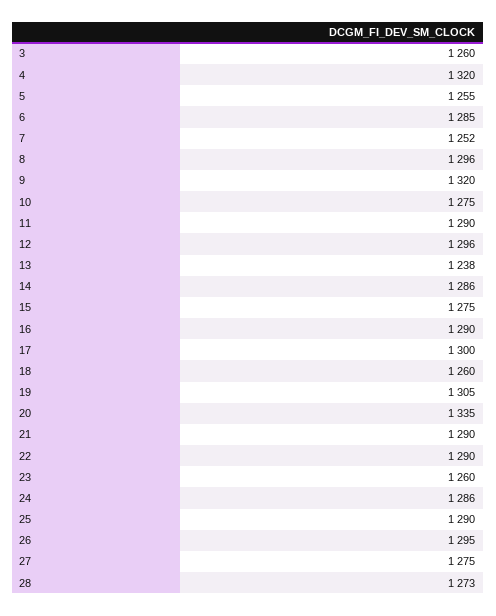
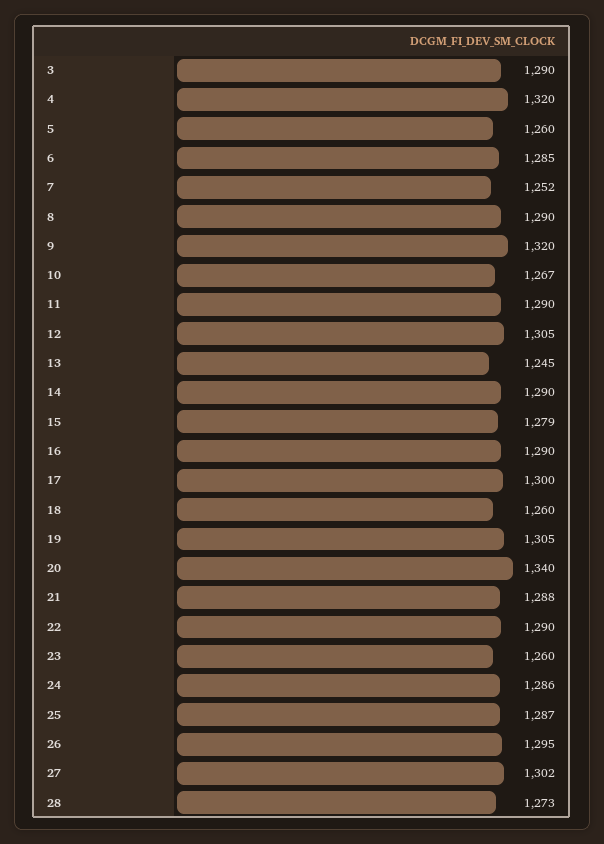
  {
-   "3": 1260,
+   "3": 1290,
    "4": 1320,
-   "5": 1255,
+   "5": 1260,
    "6": 1285,
    "7": 1252,
-   "8": 1296,
+   "8": 1290,
    "9": 1320,
-   "10": 1275,
+   "10": 1267,
    "11": 1290,
-   "12": 1296,
+   "12": 1305,
-   "13": 1238,
+   "13": 1245,
-   "14": 1286,
+   "14": 1290,
-   "15": 1275,
+   "15": 1279,
    "16": 1290,
    "17": 1300,
    "18": 1260,
    "19": 1305,
-   "20": 1335,
+   "20": 1340,
-   "21": 1290,
+   "21": 1288,
    "22": 1290,
    "23": 1260,
    "24": 1286,
-   "25": 1290,
+   "25": 1287,
    "26": 1295,
-   "27": 1275,
+   "27": 1302,
    "28": 1273
  }

